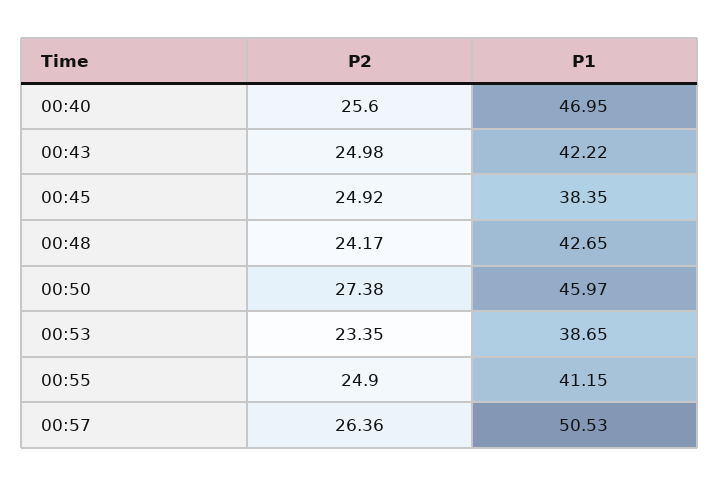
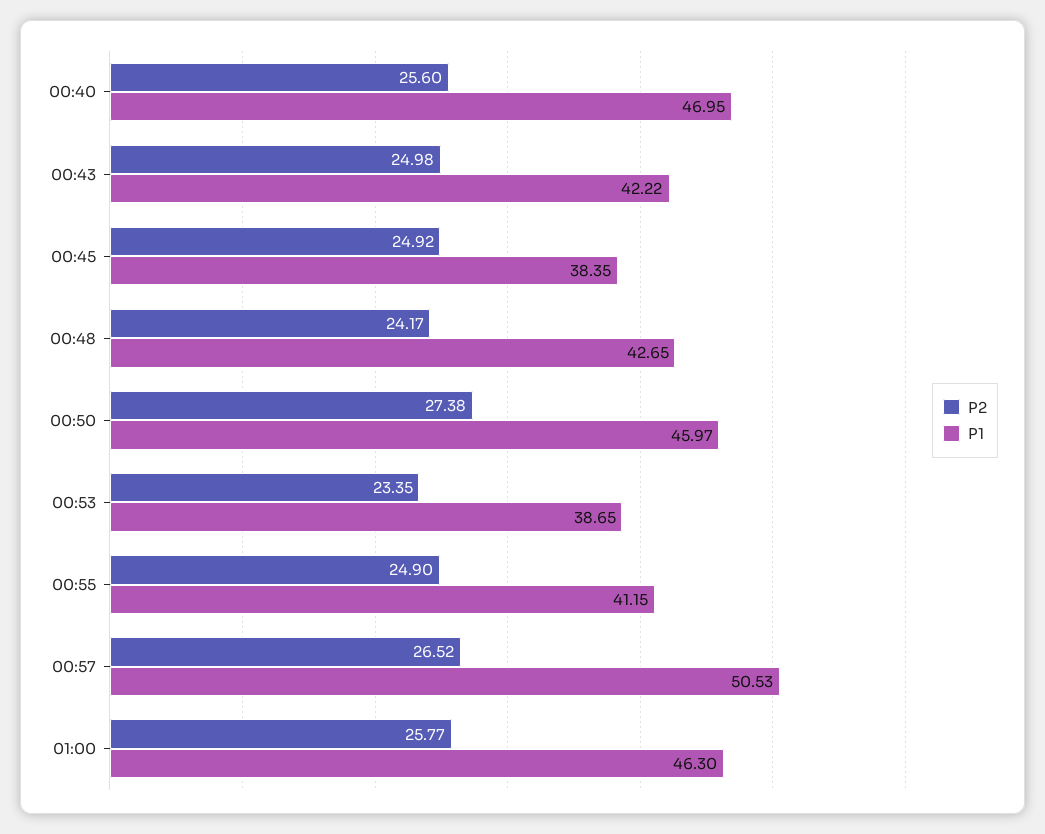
  {
    "P2": {
      "00:40": 25.6,
      "00:43": 24.98,
      "00:45": 24.92,
      "00:48": 24.17,
      "00:50": 27.38,
      "00:53": 23.35,
      "00:55": 24.9,
-     "00:57": 26.36
+     "00:57": 26.52,
+     "01:00": 25.77
    },
    "P1": {
      "00:40": 46.95,
      "00:43": 42.22,
      "00:45": 38.35,
      "00:48": 42.65,
      "00:50": 45.97,
      "00:53": 38.65,
      "00:55": 41.15,
-     "00:57": 50.53
+     "00:57": 50.53,
+     "01:00": 46.3
    }
  }

